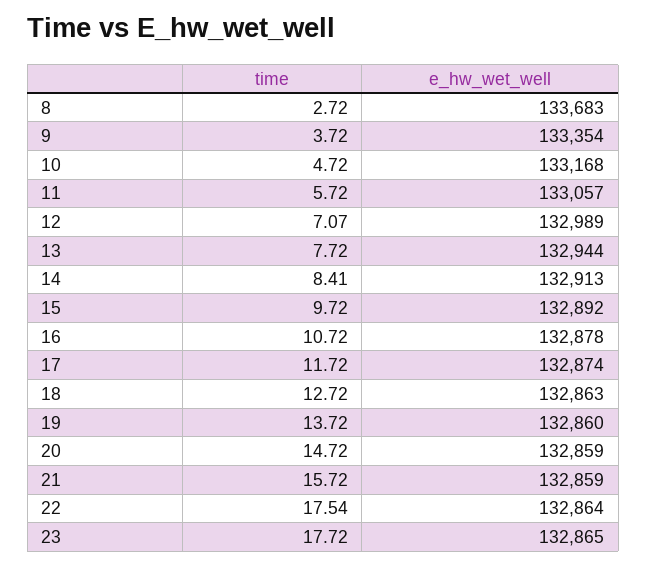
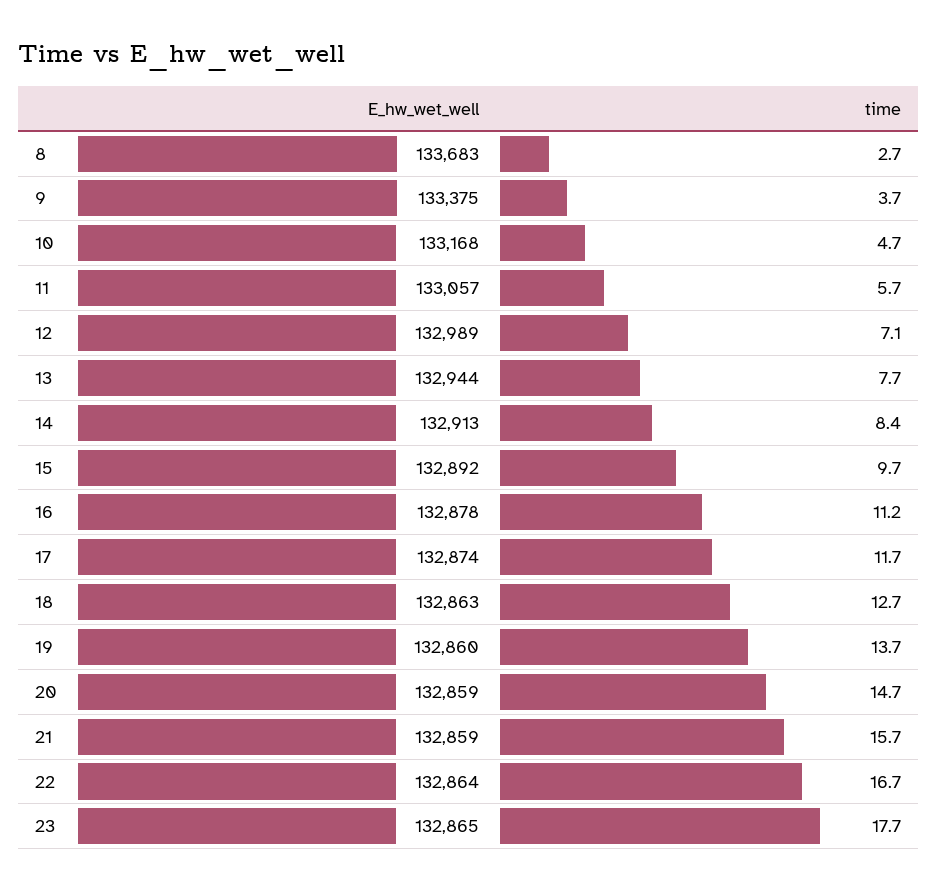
  {
    "time": {
      "8": 2.72,
      "9": 3.72,
      "10": 4.72,
      "11": 5.72,
      "12": 7.07,
      "13": 7.72,
      "14": 8.41,
      "15": 9.72,
-     "16": 10.72,
+     "16": 11.2,
      "17": 11.72,
      "18": 12.72,
      "19": 13.72,
      "20": 14.72,
      "21": 15.72,
-     "22": 17.54,
+     "22": 16.7,
      "23": 17.72
    },
    "e_hw_wet_well": {
      "8": 133683,
-     "9": 133354,
+     "9": 133375,
      "10": 133168,
      "11": 133057,
      "12": 132989,
      "13": 132944,
      "14": 132913,
      "15": 132892,
      "16": 132878,
      "17": 132874,
      "18": 132863,
      "19": 132860,
      "20": 132859,
      "21": 132859,
      "22": 132864,
      "23": 132865
    }
  }

